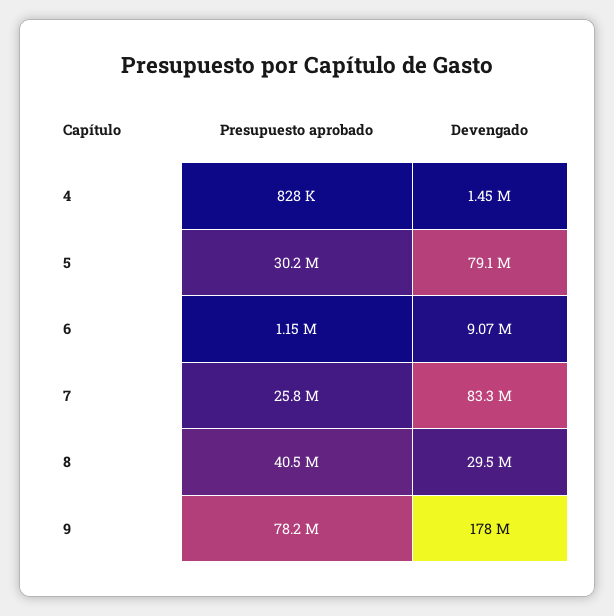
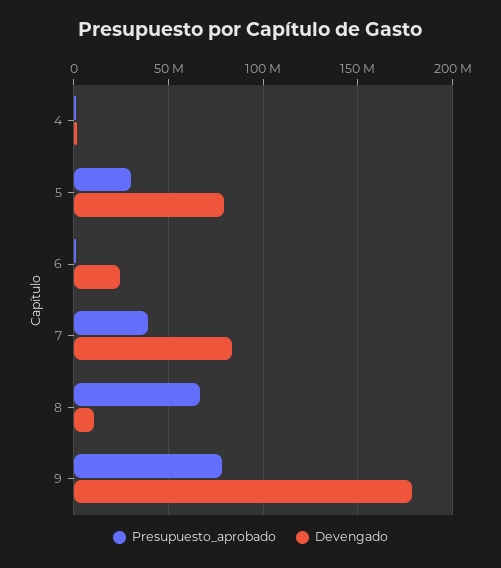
  {
    "Presupuesto aprobado": {
      "4": 828000,
      "5": 30200000,
      "6": 1150000,
-     "7": 25800000,
+     "7": 40000000,
-     "8": 40500000,
+     "8": 65000000,
      "9": 78200000
    },
    "Devengado": {
      "4": 1450000,
      "5": 79100000,
-     "6": 9070000,
+     "6": 25000000,
      "7": 83300000,
-     "8": 29500000,
+     "8": 10000000,
      "9": 178000000
    }
  }

